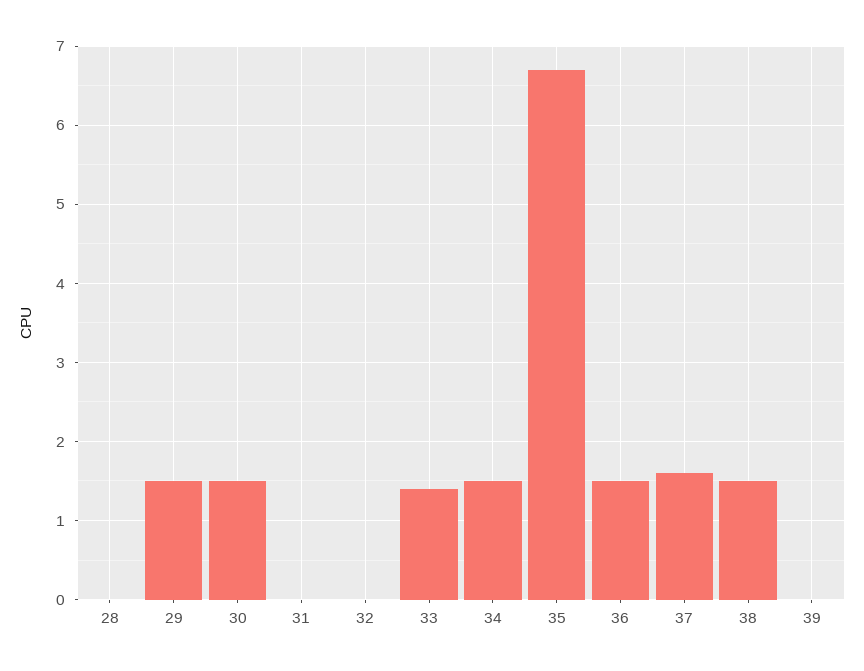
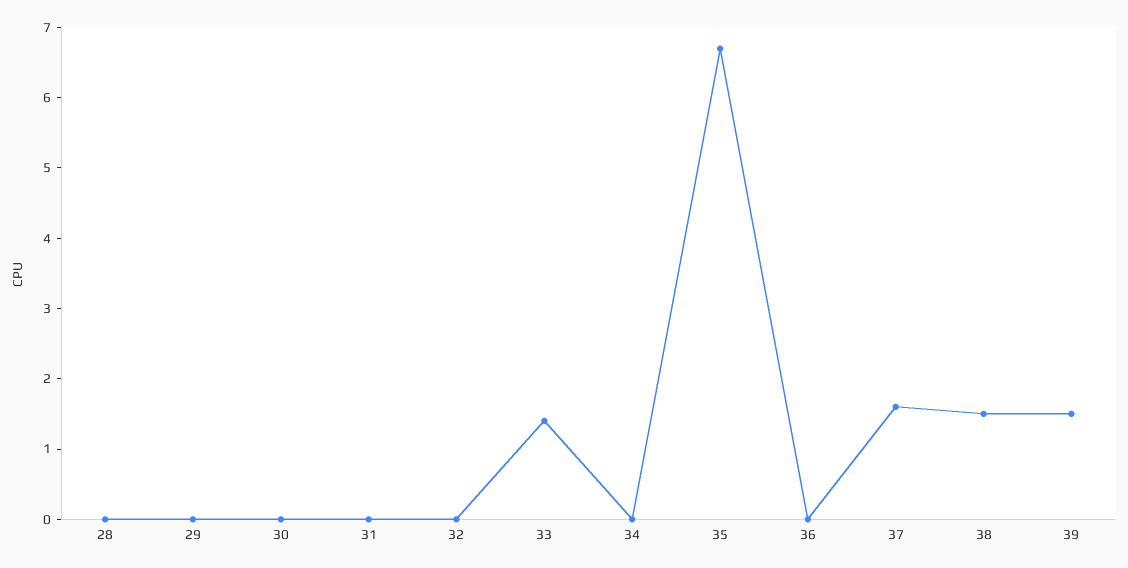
  {
    "28": 0,
-   "29": 1.5,
+   "29": 0,
-   "30": 1.5,
+   "30": 0,
    "31": 0,
    "32": 0,
    "33": 1.4,
-   "34": 1.5,
+   "34": 0,
    "35": 6.7,
-   "36": 1.5,
+   "36": 0,
    "37": 1.6,
    "38": 1.5,
-   "39": 0
+   "39": 1.5
  }

